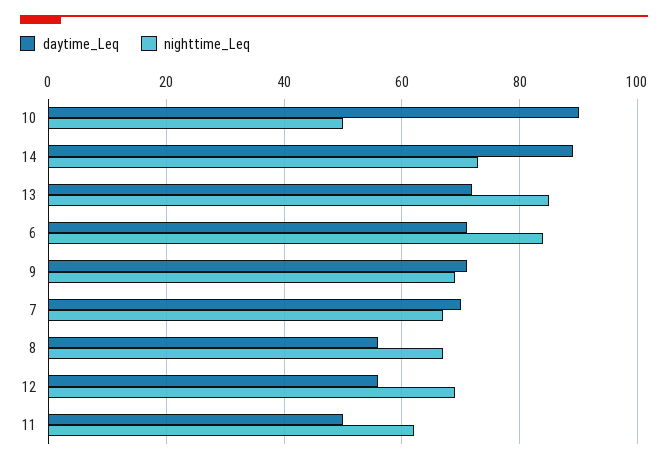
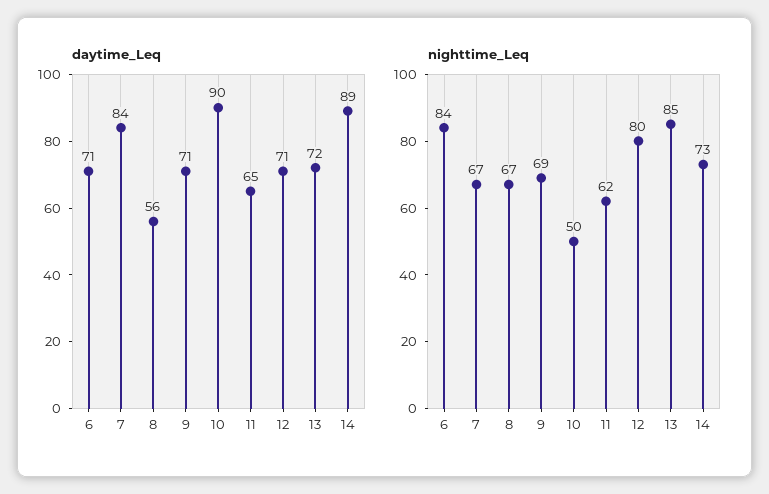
  {
    "daytime_Leq": {
      "10": 90,
      "14": 89,
      "13": 72,
      "6": 71,
      "9": 71,
-     "7": 70,
+     "7": 84,
      "8": 56,
-     "12": 55,
+     "12": 71,
-     "11": 50
+     "11": 65
    },
    "nighttime_Leq": {
      "10": 50,
      "14": 73,
      "13": 85,
      "6": 84,
      "9": 69,
      "7": 67,
      "8": 67,
-     "12": 70,
+     "12": 80,
      "11": 62
    }
  }

